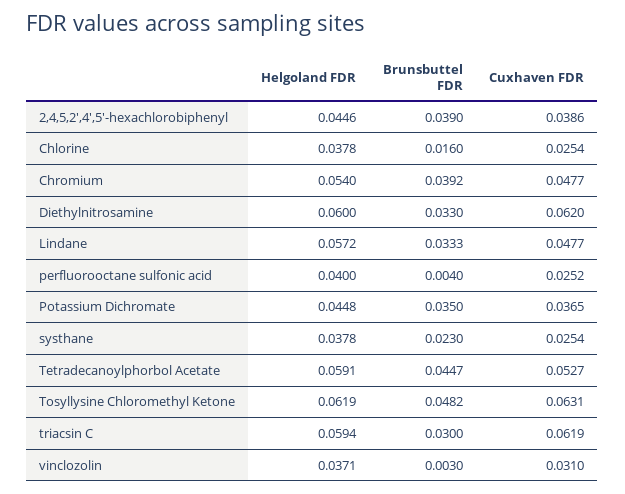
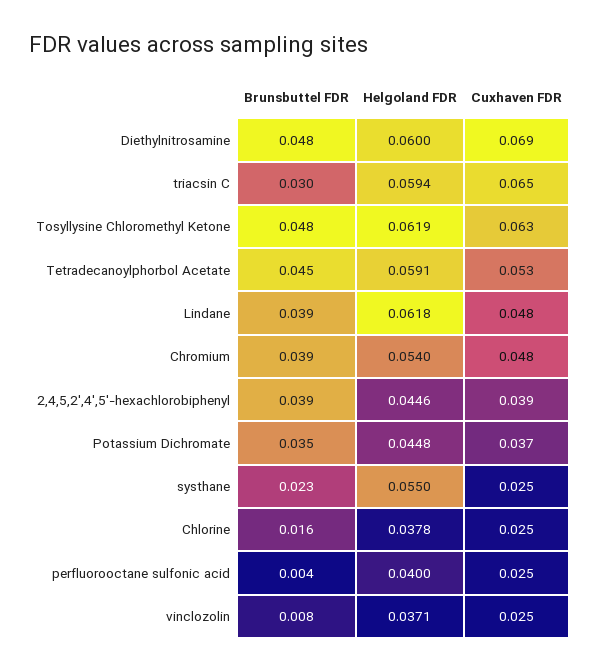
  {
    "Helgoland FDR": {
      "2,4,5,2',4',5'-hexachlorobiphenyl": 0.0446,
      "Chlorine": 0.0378,
      "Chromium": 0.054,
      "Diethylnitrosamine": 0.06,
-     "Lindane": 0.0572,
+     "Lindane": 0.0618,
      "perfluorooctane sulfonic acid": 0.04,
      "Potassium Dichromate": 0.0448,
-     "systhane": 0.0378,
+     "systhane": 0.055,
      "Tetradecanoylphorbol Acetate": 0.0591,
      "Tosyllysine Chloromethyl Ketone": 0.0619,
      "triacsin C": 0.0594,
      "vinclozolin": 0.0371
    },
    "Brunsbuttel FDR": {
      "2,4,5,2',4',5'-hexachlorobiphenyl": 0.039,
      "Chlorine": 0.016,
      "Chromium": 0.0392,
-     "Diethylnitrosamine": 0.033,
+     "Diethylnitrosamine": 0.048,
-     "Lindane": 0.0333,
+     "Lindane": 0.039,
      "perfluorooctane sulfonic acid": 0.004,
      "Potassium Dichromate": 0.035,
      "systhane": 0.023,
      "Tetradecanoylphorbol Acetate": 0.0447,
      "Tosyllysine Chloromethyl Ketone": 0.0482,
      "triacsin C": 0.03,
-     "vinclozolin": 0.003
+     "vinclozolin": 0.008
    },
    "Cuxhaven FDR": {
      "2,4,5,2',4',5'-hexachlorobiphenyl": 0.0386,
      "Chlorine": 0.0254,
      "Chromium": 0.0477,
-     "Diethylnitrosamine": 0.062,
+     "Diethylnitrosamine": 0.069,
      "Lindane": 0.0477,
      "perfluorooctane sulfonic acid": 0.0252,
      "Potassium Dichromate": 0.0365,
      "systhane": 0.0254,
      "Tetradecanoylphorbol Acetate": 0.0527,
      "Tosyllysine Chloromethyl Ketone": 0.0631,
-     "triacsin C": 0.0619,
+     "triacsin C": 0.065,
-     "vinclozolin": 0.031
+     "vinclozolin": 0.025
    }
  }

